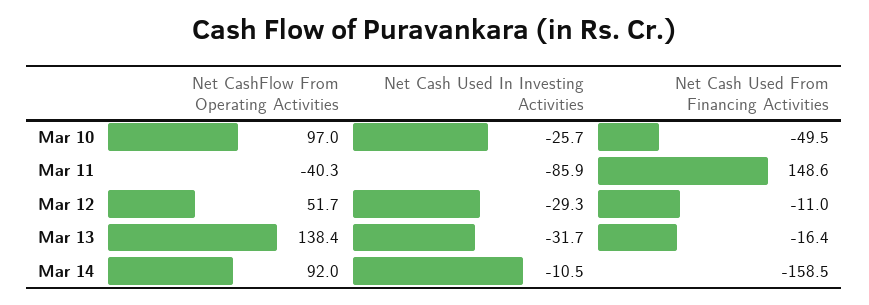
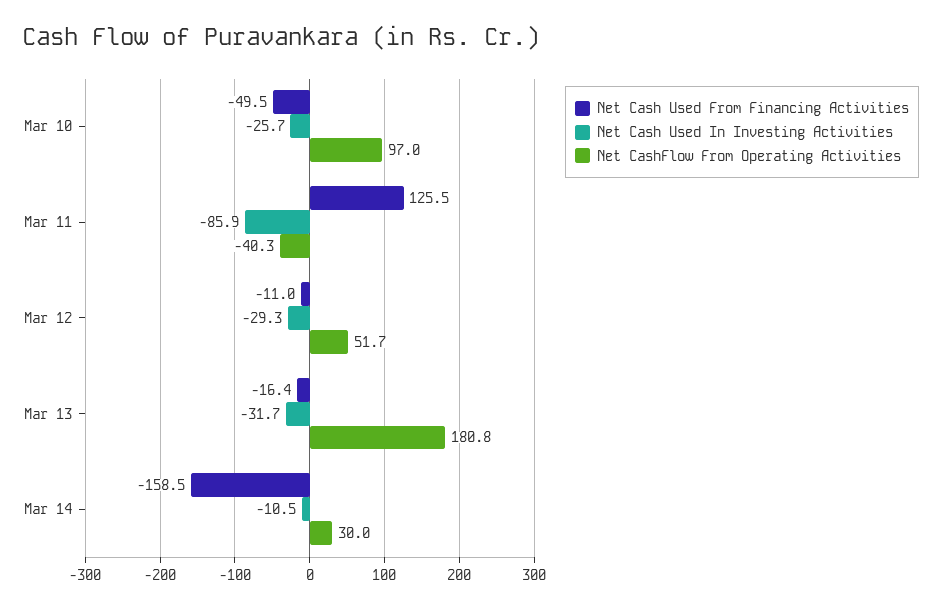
  {
    "Net CashFlow From Operating Activities": {
      "Mar 10": 97,
      "Mar 11": -40.3,
      "Mar 12": 51.7,
-     "Mar 13": 138.4,
+     "Mar 13": 180.8,
-     "Mar 14": 92
+     "Mar 14": 30
    },
    "Net Cash Used In Investing Activities": {
      "Mar 10": -25.7,
      "Mar 11": -85.9,
      "Mar 12": -29.3,
      "Mar 13": -31.7,
      "Mar 14": -10.5
    },
    "Net Cash Used From Financing Activities": {
      "Mar 10": -49.5,
-     "Mar 11": 148.6,
+     "Mar 11": 125.5,
      "Mar 12": -11,
      "Mar 13": -16.4,
      "Mar 14": -158.5
    }
  }

